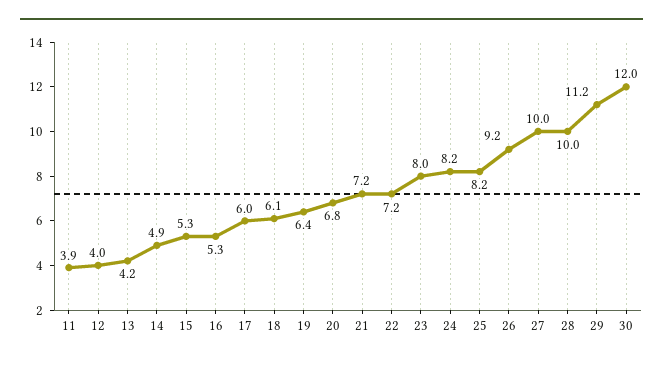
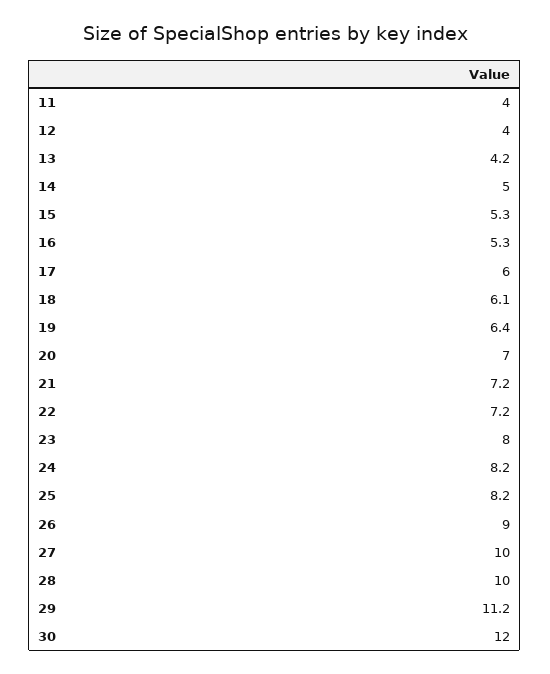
  {
-   "11": 3.9,
+   "11": 4,
    "12": 4,
    "13": 4.2,
-   "14": 4.9,
+   "14": 5,
    "15": 5.3,
    "16": 5.3,
    "17": 6,
    "18": 6.1,
    "19": 6.4,
-   "20": 6.8,
+   "20": 7,
    "21": 7.2,
    "22": 7.2,
    "23": 8,
    "24": 8.2,
    "25": 8.2,
-   "26": 9.2,
+   "26": 9,
    "27": 10,
    "28": 10,
    "29": 11.2,
    "30": 12
  }

